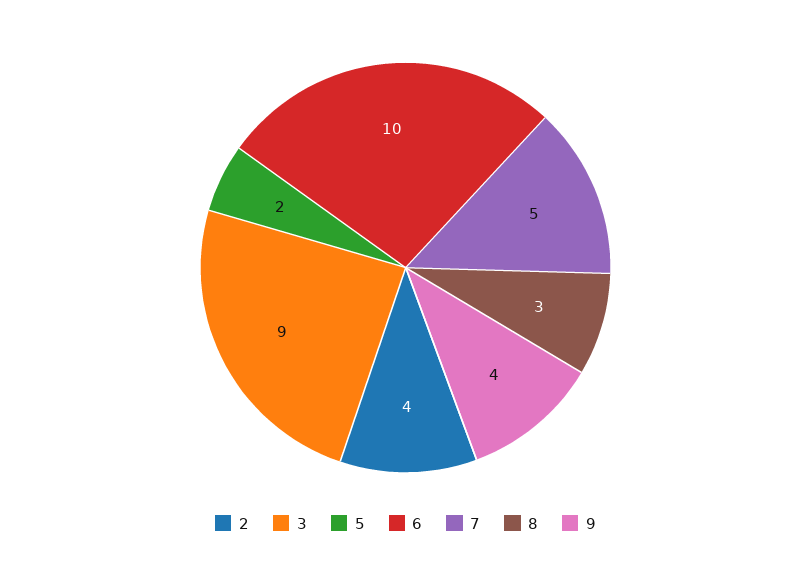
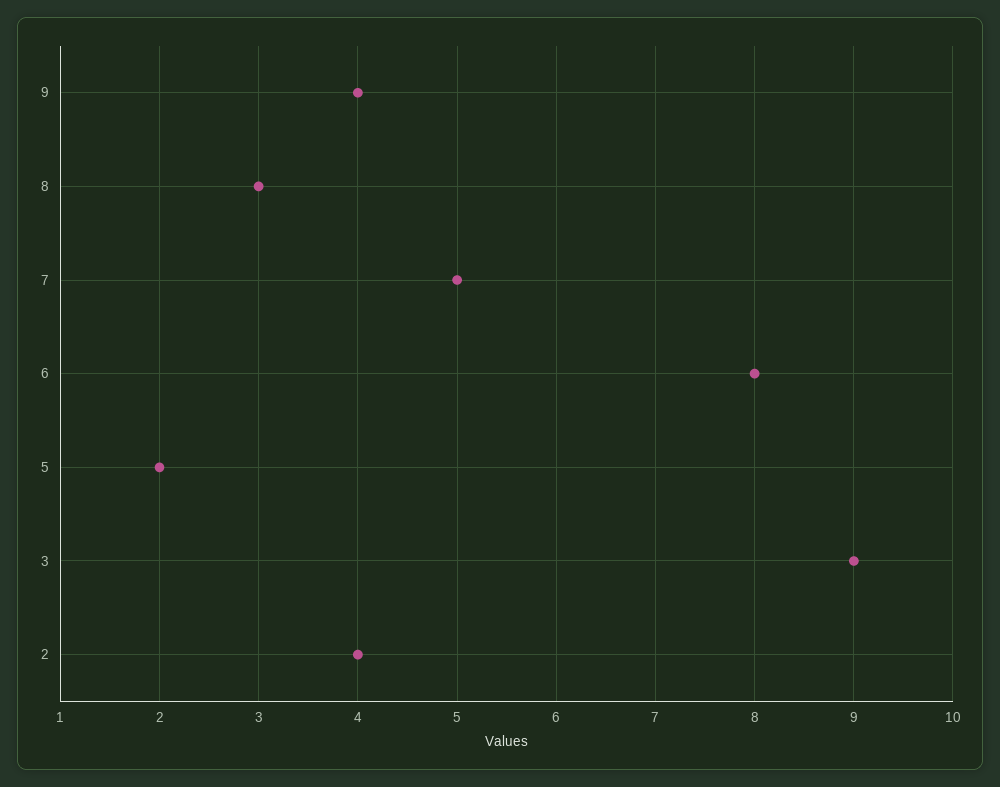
  {
    "2": 4,
    "3": 9,
    "5": 2,
-   "6": 10,
+   "6": 8,
    "7": 5,
    "8": 3,
    "9": 4
  }

